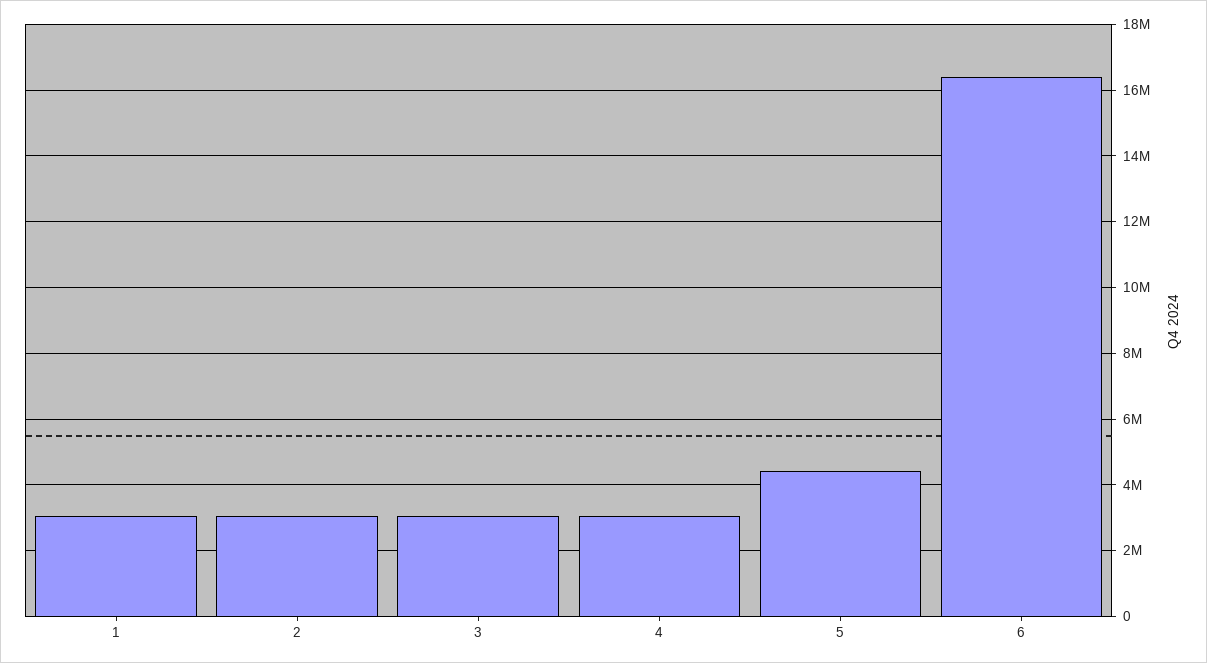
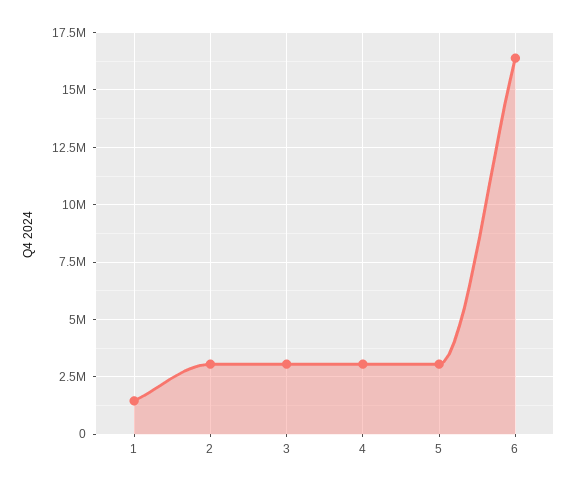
  {
-   "1": 3000000,
+   "1": 1500000,
    "2": 3000000,
    "3": 3000000,
    "4": 3000000,
-   "5": 4400000,
+   "5": 3000000,
    "6": 16400000
  }

